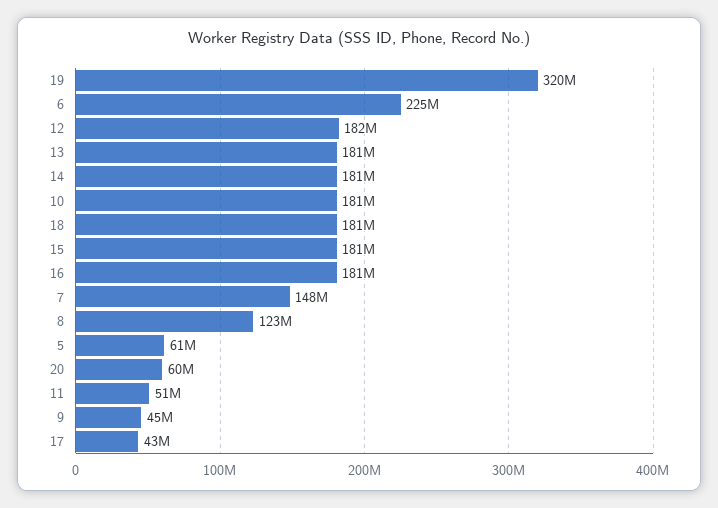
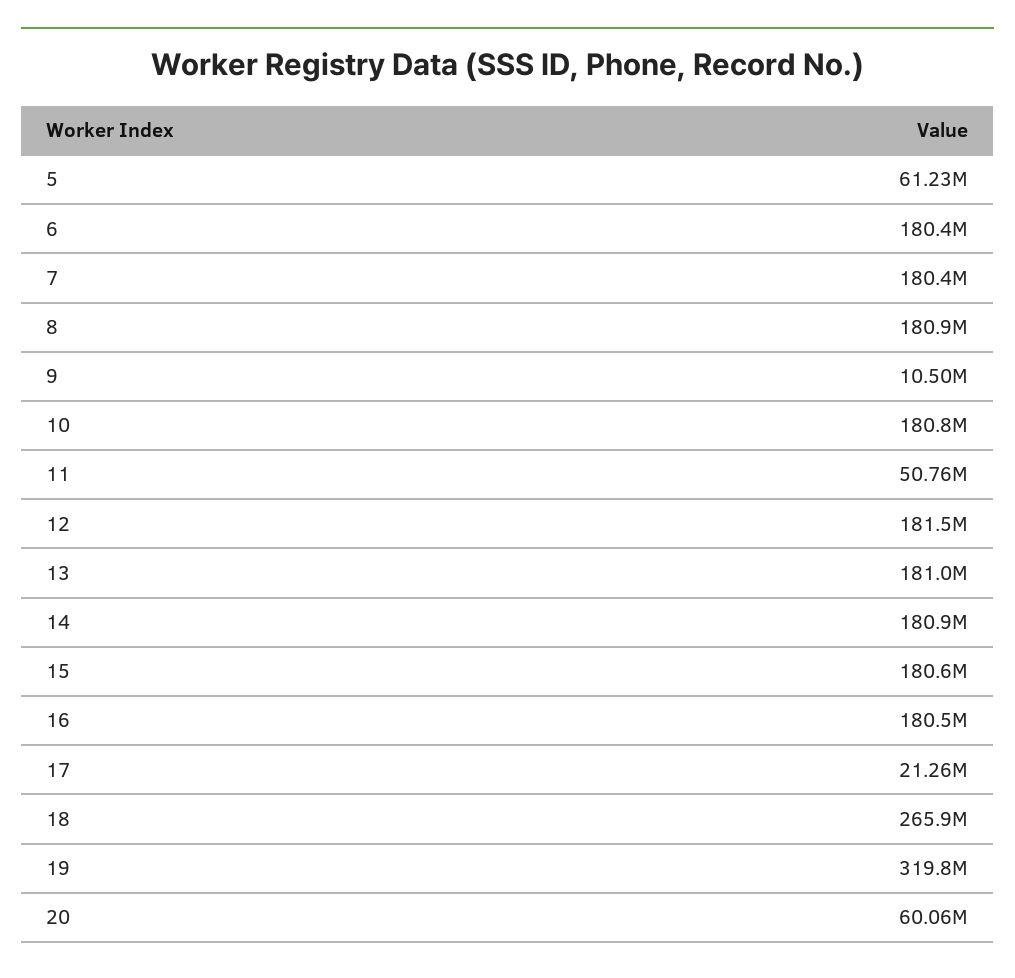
  {
    "19": 319800000,
-   "6": 225000000,
+   "6": 180400000,
    "12": 181500000,
    "13": 181000000,
    "14": 180900000,
    "10": 180800000,
-   "18": 181000000,
+   "18": 265900000,
    "15": 180600000,
    "16": 180500000,
-   "7": 148000000,
+   "7": 180400000,
-   "8": 123000000,
+   "8": 180900000,
    "5": 61230000,
    "20": 60060000,
    "11": 50760000,
-   "9": 45000000,
+   "9": 10500000,
-   "17": 43000000
+   "17": 21260000
  }

